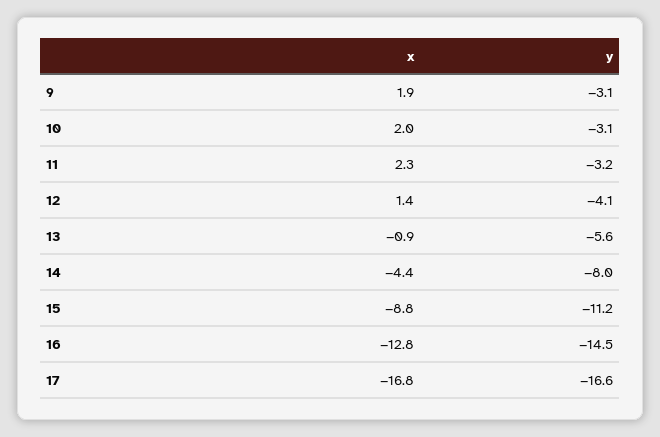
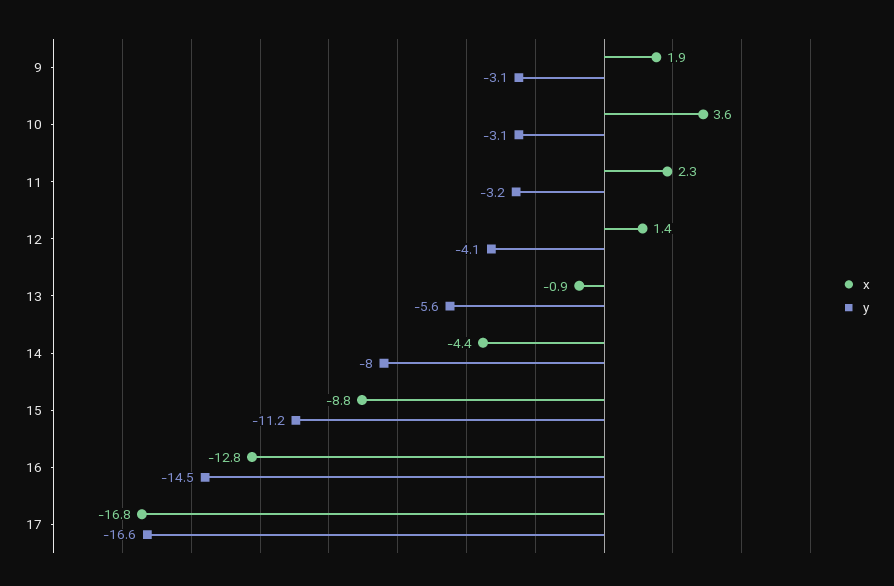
  {
    "x": {
      "9": 1.9,
-     "10": 2,
+     "10": 3.6,
      "11": 2.3,
      "12": 1.4,
      "13": -0.9,
      "14": -4.4,
      "15": -8.8,
      "16": -12.8,
      "17": -16.8
    },
    "y": {
      "9": -3.1,
      "10": -3.1,
      "11": -3.2,
      "12": -4.1,
      "13": -5.6,
      "14": -8,
      "15": -11.2,
      "16": -14.5,
      "17": -16.6
    }
  }

